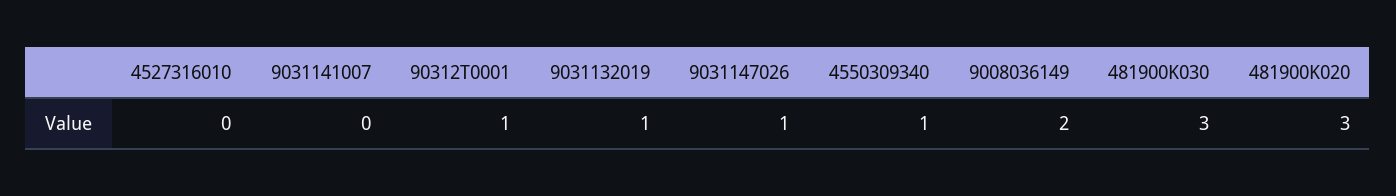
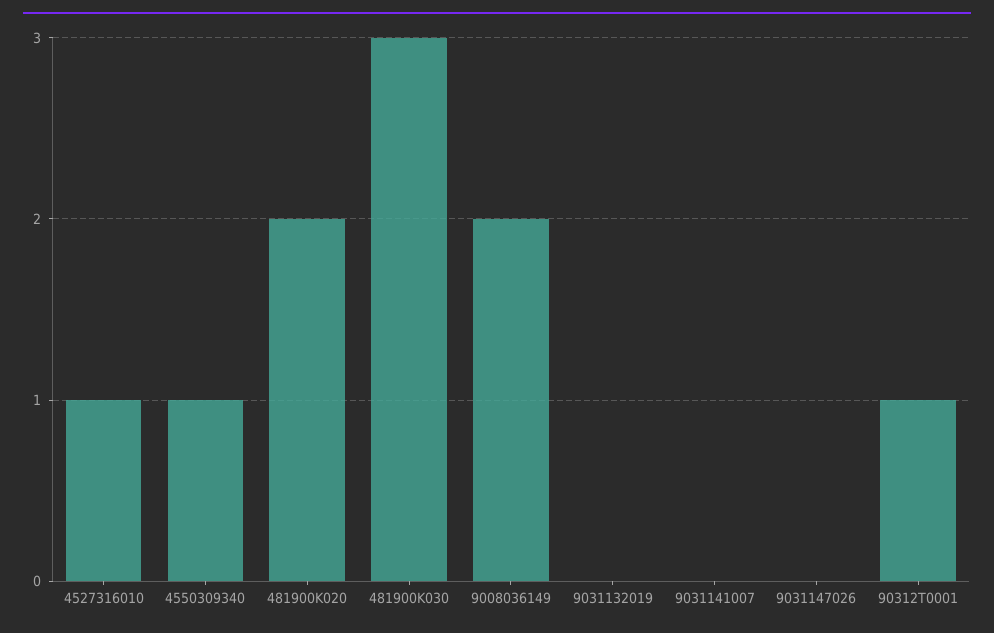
  {
-   "4527316010": 0,
+   "4527316010": 1,
    "9031141007": 0,
    "90312T0001": 1,
-   "9031132019": 1,
+   "9031132019": 0,
-   "9031147026": 1,
+   "9031147026": 0,
    "4550309340": 1,
    "9008036149": 2,
    "481900K030": 3,
-   "481900K020": 3
+   "481900K020": 2
  }

